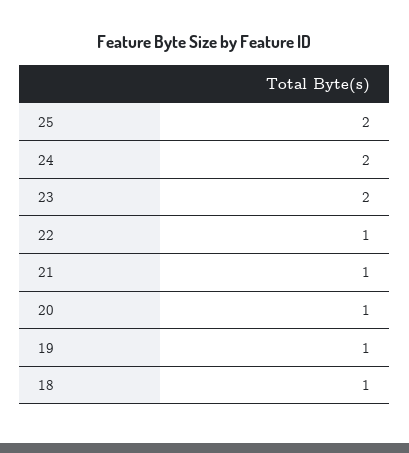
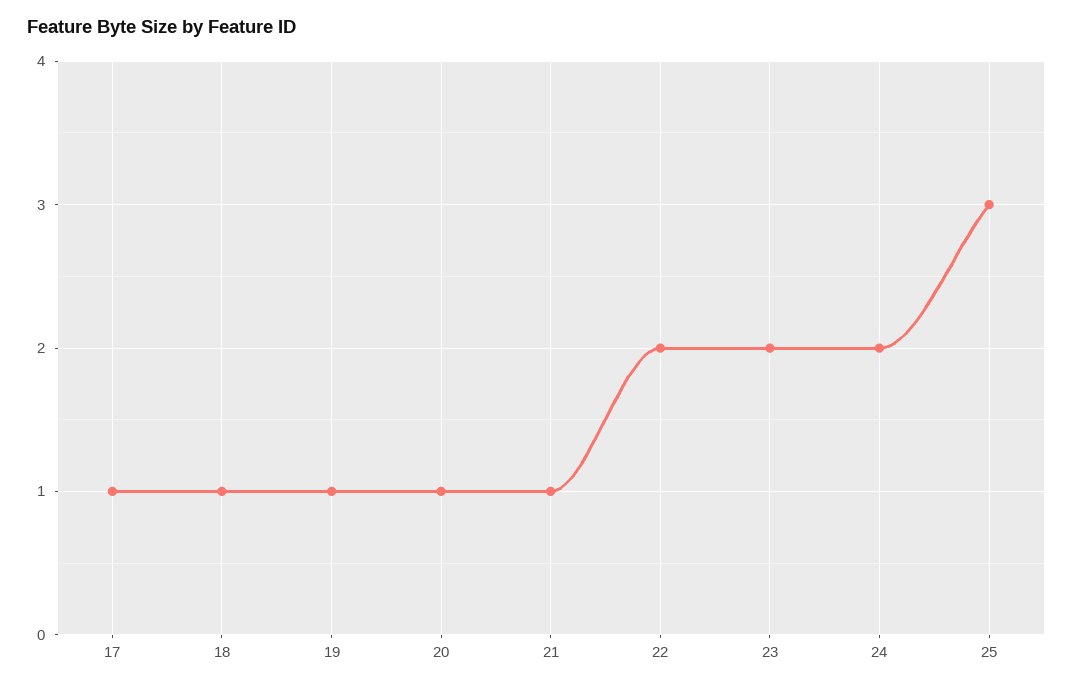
  {
-   "25": 2,
+   "25": 3,
    "24": 2,
    "23": 2,
-   "22": 1,
+   "22": 2,
    "21": 1,
    "20": 1,
    "19": 1,
-   "18": 1
+   "18": 1,
+   "17": 1
  }

